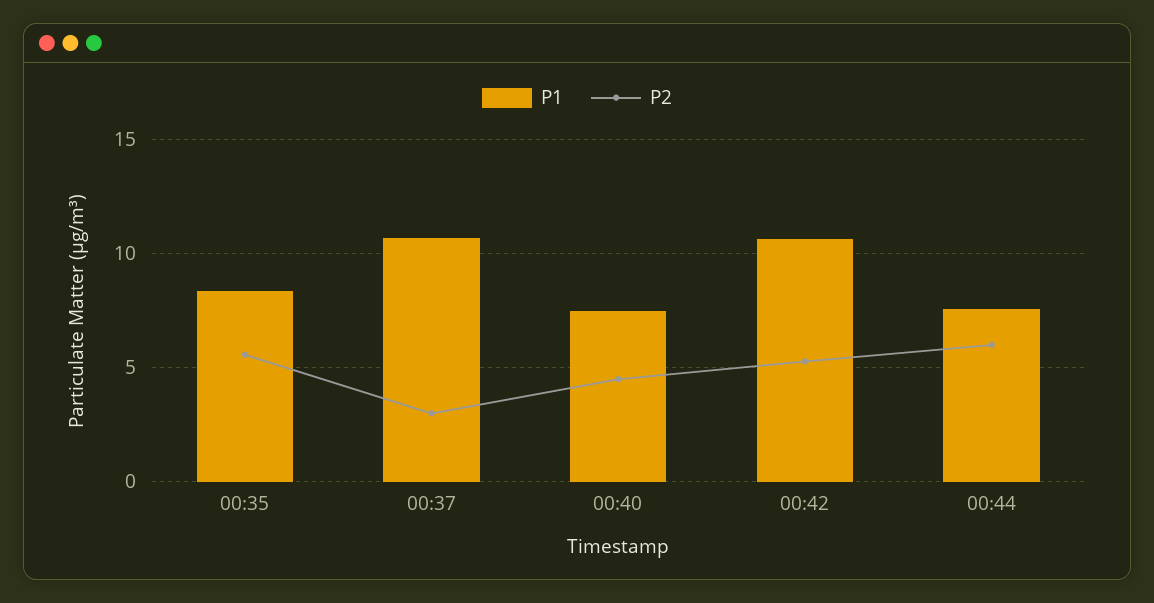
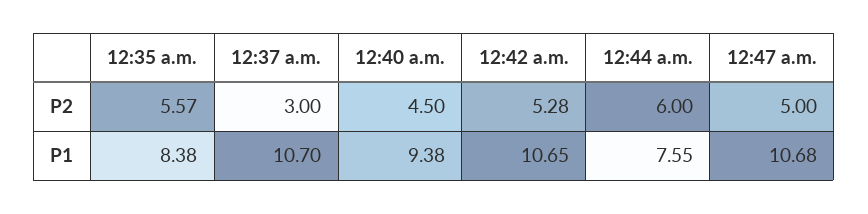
  {
    "P1": {
      "00:35": 8.38,
      "00:37": 10.7,
-     "00:40": 7.5,
+     "00:40": 9.38,
      "00:42": 10.65,
-     "00:44": 7.55
+     "00:44": 7.55,
+     "12:47 a.m.": 10.68
    },
    "P2": {
      "00:35": 5.57,
      "00:37": 3,
      "00:40": 4.5,
      "00:42": 5.28,
-     "00:44": 6
+     "00:44": 6,
+     "12:47 a.m.": 5
    }
  }

